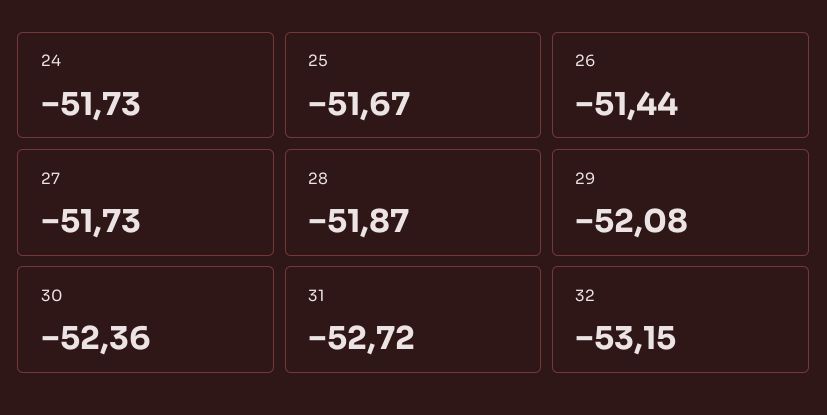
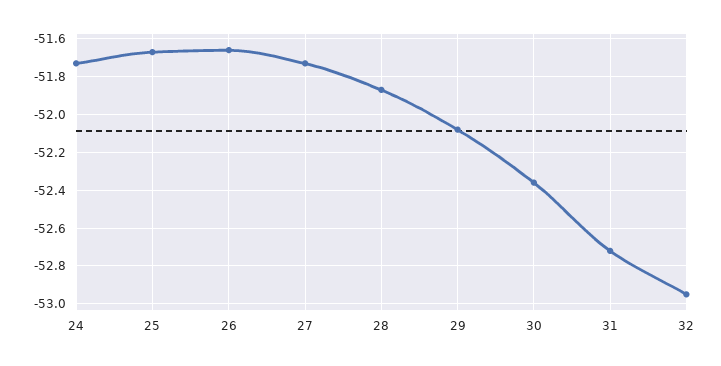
  {
    "24": -51.73,
    "25": -51.67,
-   "26": -51.44,
+   "26": -51.65,
    "27": -51.73,
    "28": -51.87,
    "29": -52.08,
    "30": -52.36,
    "31": -52.72,
-   "32": -53.15
+   "32": -52.95
  }

